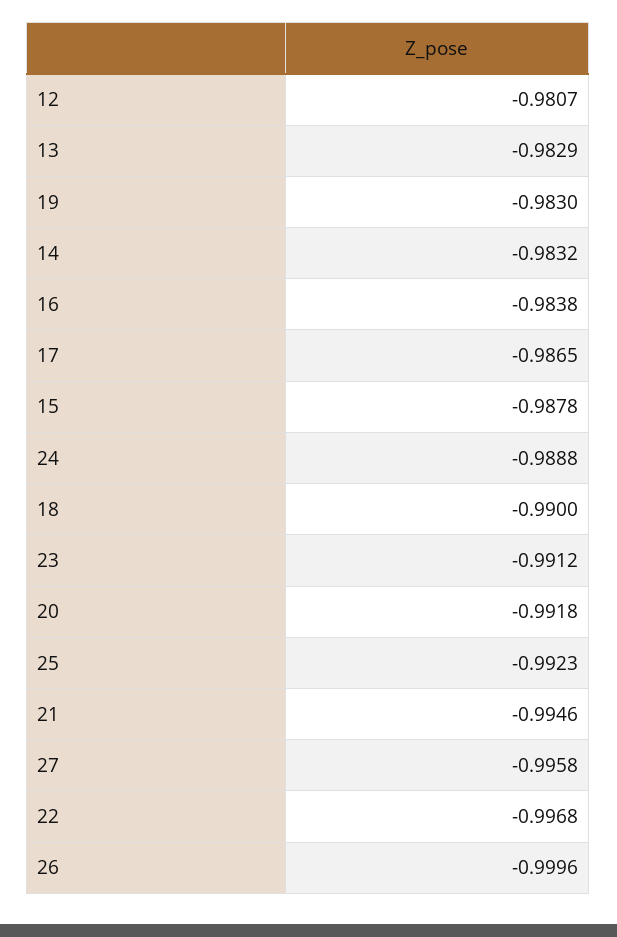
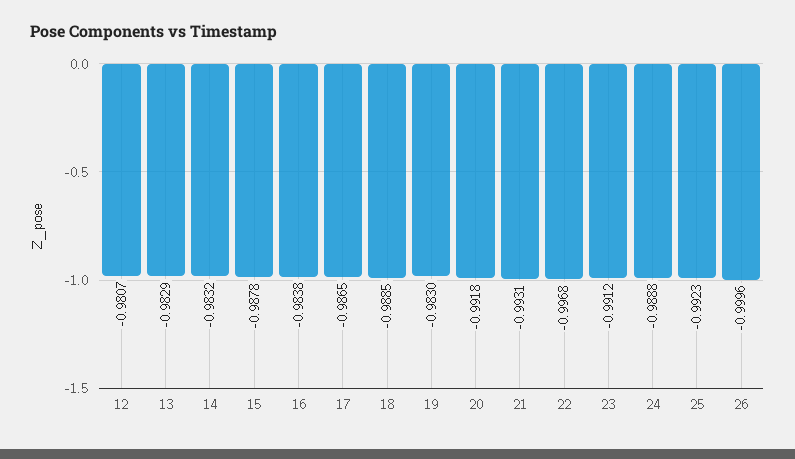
  {
    "12": -0.9807,
    "13": -0.9829,
    "19": -0.983,
    "14": -0.9832,
    "16": -0.9838,
    "17": -0.9865,
    "15": -0.9878,
    "24": -0.9888,
-   "18": -0.99,
+   "18": -0.9885,
    "23": -0.9912,
    "20": -0.9918,
    "25": -0.9923,
-   "21": -0.9946,
+   "21": -0.9931,
-   "27": -0.9958,
    "22": -0.9968,
    "26": -0.9996
  }

